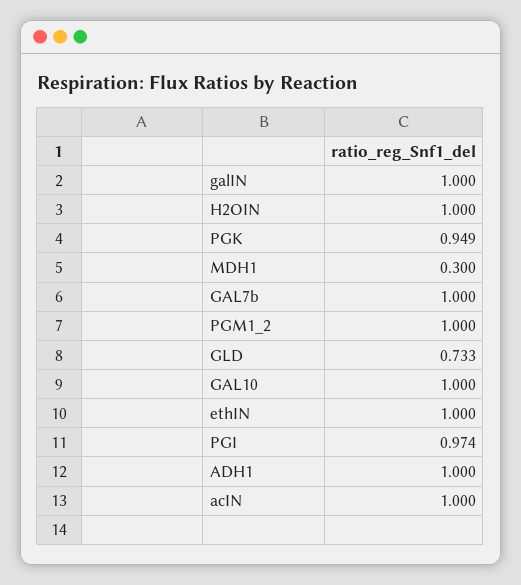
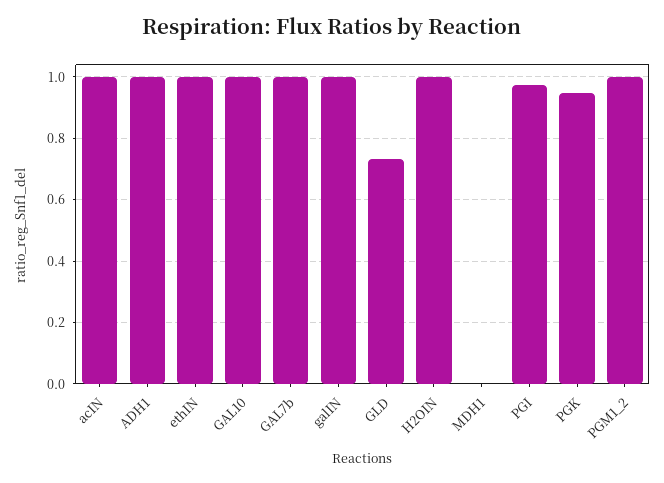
  {
    "galIN": 1,
    "H2OIN": 1,
    "PGK": 0.949,
-   "MDH1": 0.3,
+   "MDH1": 0,
    "GAL7b": 1,
    "PGM1_2": 1,
    "GLD": 0.733,
    "GAL10": 1,
    "ethIN": 1,
    "PGI": 0.974,
    "ADH1": 1,
    "acIN": 1
  }

